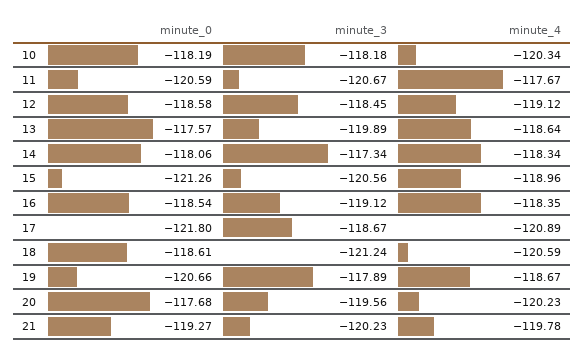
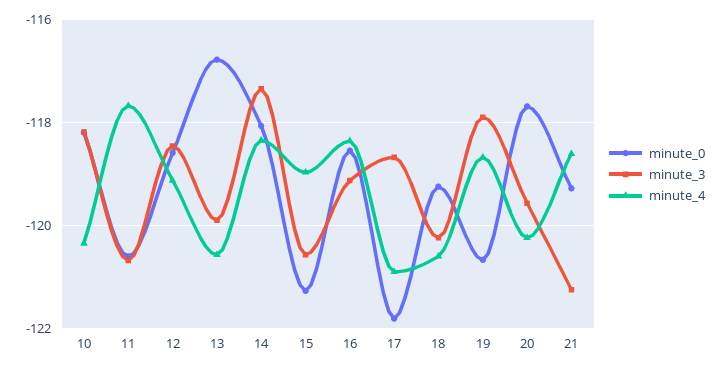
  {
    "minute_0": {
      "10": -118.19,
      "11": -120.59,
      "12": -118.58,
-     "13": -117.57,
+     "13": -116.8,
      "14": -118.06,
      "15": -121.26,
      "16": -118.54,
      "17": -121.8,
-     "18": -118.61,
+     "18": -119.2,
      "19": -120.66,
      "20": -117.68,
      "21": -119.27
    },
    "minute_3": {
      "10": -118.18,
      "11": -120.67,
      "12": -118.45,
      "13": -119.89,
      "14": -117.34,
      "15": -120.56,
      "16": -119.12,
      "17": -118.67,
-     "18": -121.24,
+     "18": -120.2,
      "19": -117.89,
      "20": -119.56,
-     "21": -120.23
+     "21": -121.2
    },
    "minute_4": {
      "10": -120.34,
      "11": -117.67,
      "12": -119.12,
-     "13": -118.64,
+     "13": -120.6,
      "14": -118.34,
      "15": -118.96,
      "16": -118.35,
      "17": -120.89,
      "18": -120.59,
      "19": -118.67,
      "20": -120.23,
-     "21": -119.78
+     "21": -118.6
    }
  }

